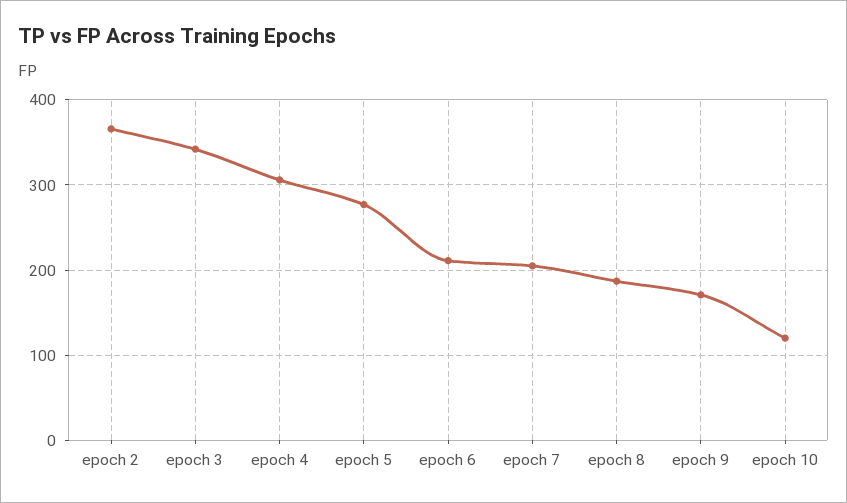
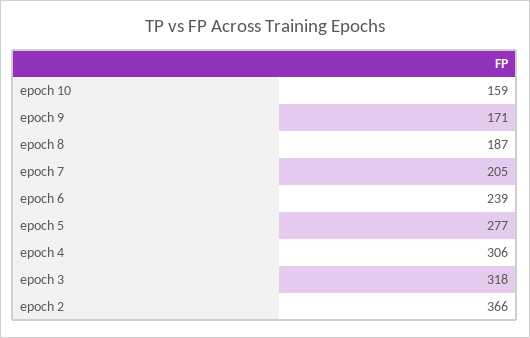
  {
    "epoch 2": 366,
-   "epoch 3": 340,
+   "epoch 3": 318,
    "epoch 4": 306,
    "epoch 5": 277,
-   "epoch 6": 210,
+   "epoch 6": 239,
    "epoch 7": 205,
    "epoch 8": 187,
    "epoch 9": 171,
-   "epoch 10": 120
+   "epoch 10": 159
  }

